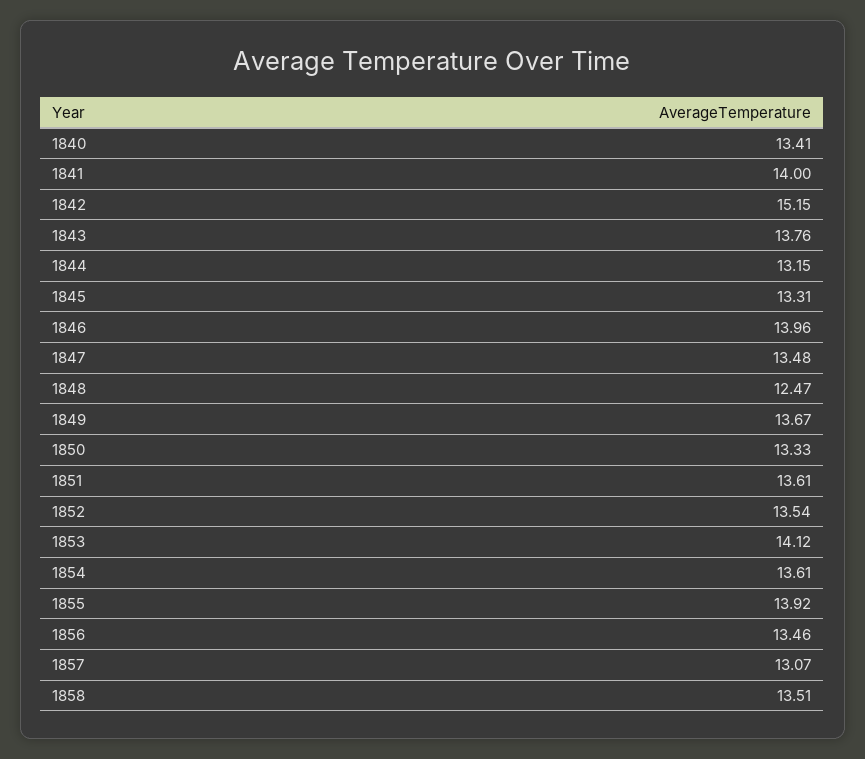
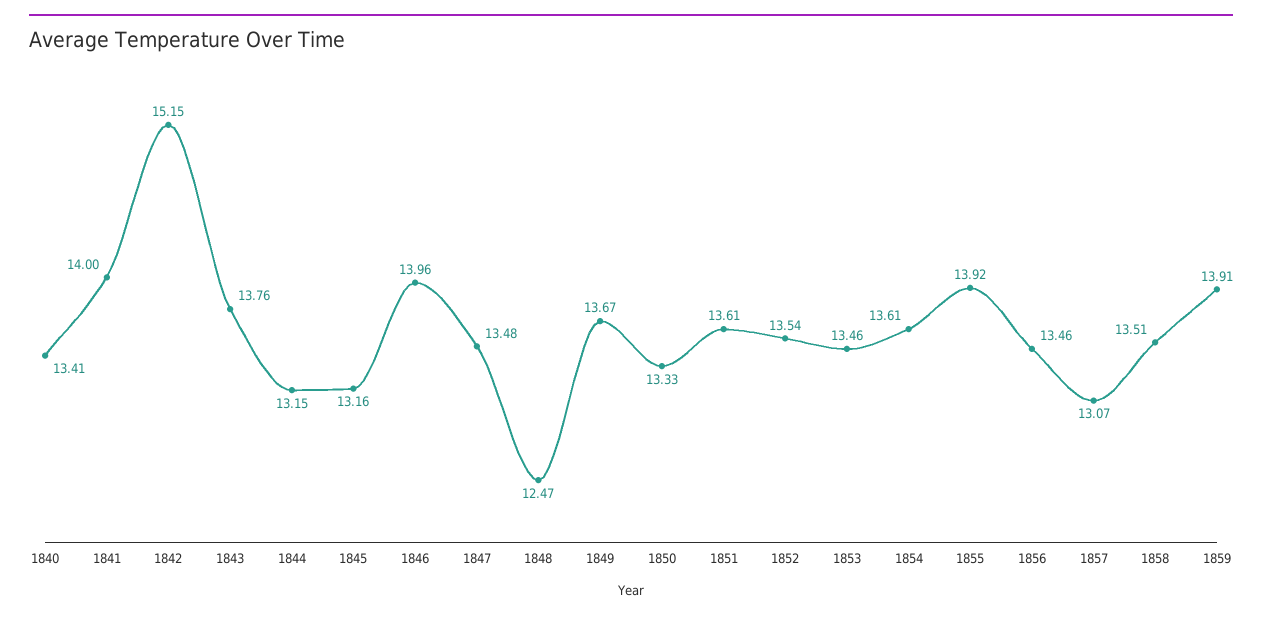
  {
    "1840": 13.41,
    "1841": 14,
    "1842": 15.15,
    "1843": 13.76,
    "1844": 13.15,
-   "1845": 13.31,
+   "1845": 13.16,
    "1846": 13.96,
    "1847": 13.48,
    "1848": 12.47,
    "1849": 13.67,
    "1850": 13.33,
    "1851": 13.61,
    "1852": 13.54,
-   "1853": 14.12,
+   "1853": 13.46,
    "1854": 13.61,
    "1855": 13.92,
    "1856": 13.46,
    "1857": 13.07,
-   "1858": 13.51
+   "1858": 13.51,
+   "1859": 13.91
  }

